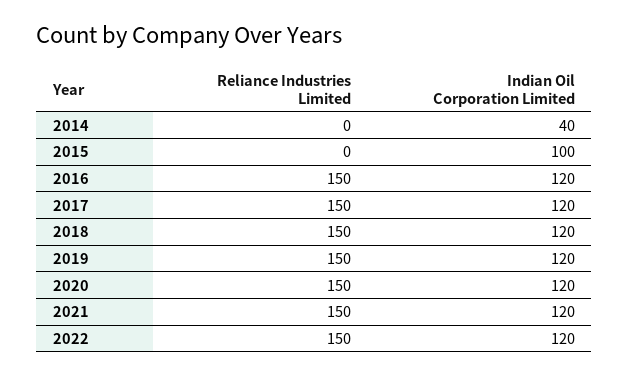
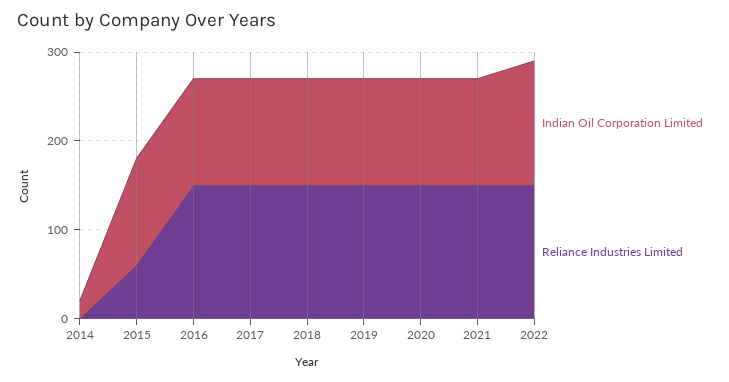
  {
    "Reliance Industries Limited": {
      "2014": 0,
-     "2015": 0,
+     "2015": 60,
      "2016": 150,
      "2017": 150,
      "2018": 150,
      "2019": 150,
      "2020": 150,
      "2021": 150,
      "2022": 150
    },
    "Indian Oil Corporation Limited": {
-     "2014": 40,
+     "2014": 20,
-     "2015": 100,
+     "2015": 120,
      "2016": 120,
      "2017": 120,
      "2018": 120,
      "2019": 120,
      "2020": 120,
      "2021": 120,
-     "2022": 120
+     "2022": 140
    }
  }

